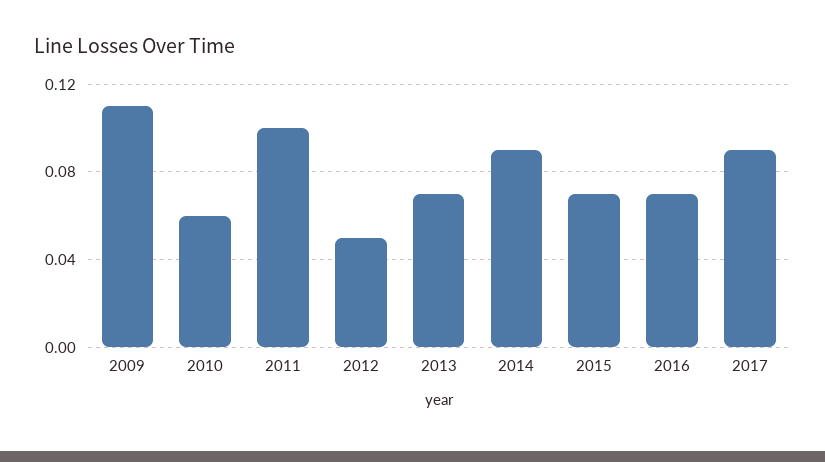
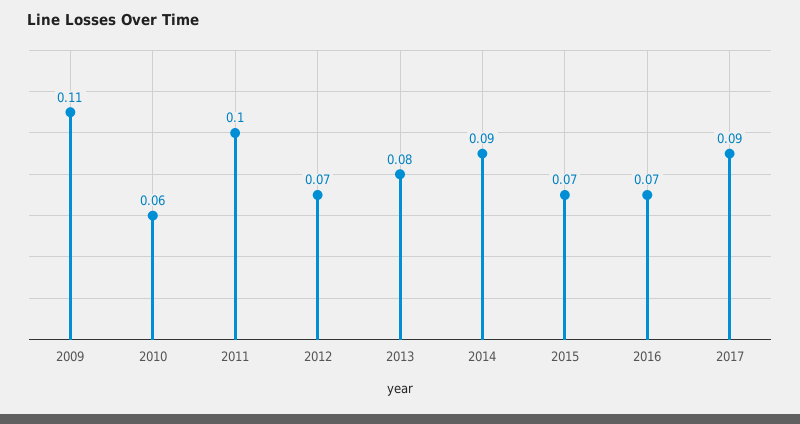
  {
    "2009": 0.11,
    "2010": 0.06,
    "2011": 0.1,
-   "2012": 0.05,
+   "2012": 0.07,
-   "2013": 0.07,
+   "2013": 0.08,
    "2014": 0.09,
    "2015": 0.07,
    "2016": 0.07,
    "2017": 0.09
  }

